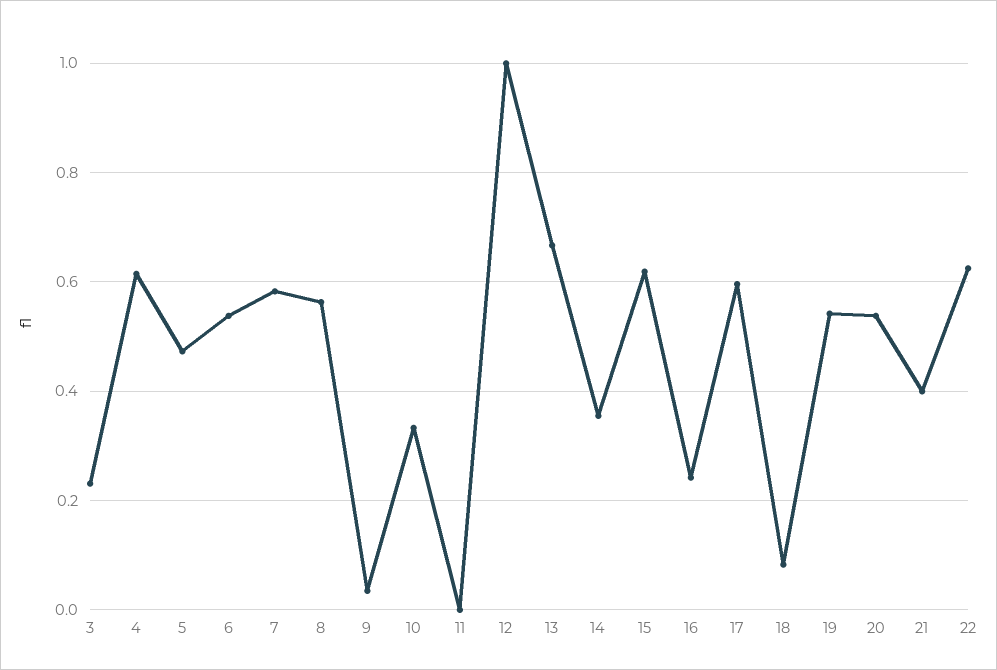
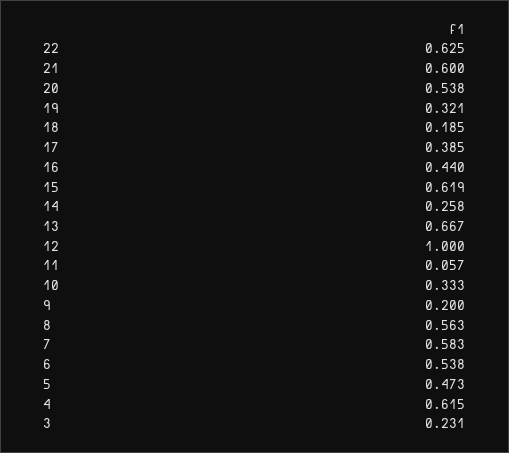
  {
    "3": 0.231,
    "4": 0.615,
    "5": 0.473,
    "6": 0.538,
    "7": 0.583,
    "8": 0.563,
-   "9": 0.04,
+   "9": 0.2,
    "10": 0.333,
-   "11": 0,
+   "11": 0.057,
    "12": 1,
    "13": 0.667,
-   "14": 0.36,
+   "14": 0.258,
    "15": 0.619,
-   "16": 0.24,
+   "16": 0.44,
-   "17": 0.6,
+   "17": 0.385,
-   "18": 0.08,
+   "18": 0.185,
-   "19": 0.54,
+   "19": 0.321,
    "20": 0.538,
-   "21": 0.4,
+   "21": 0.6,
    "22": 0.625
  }

